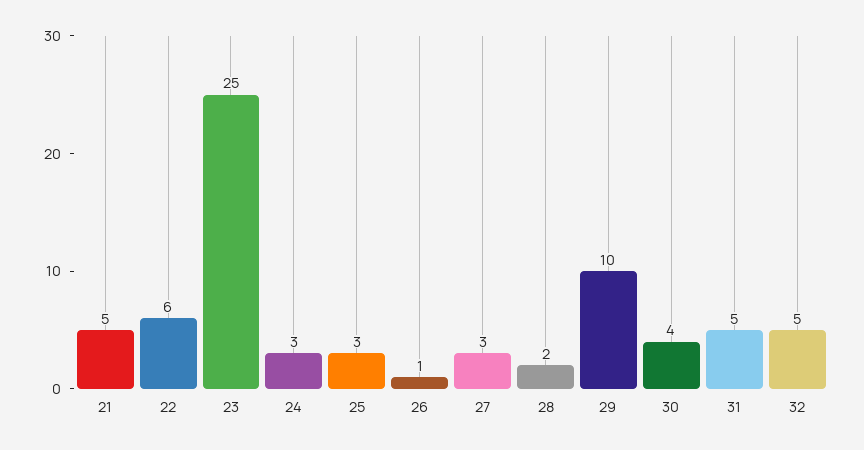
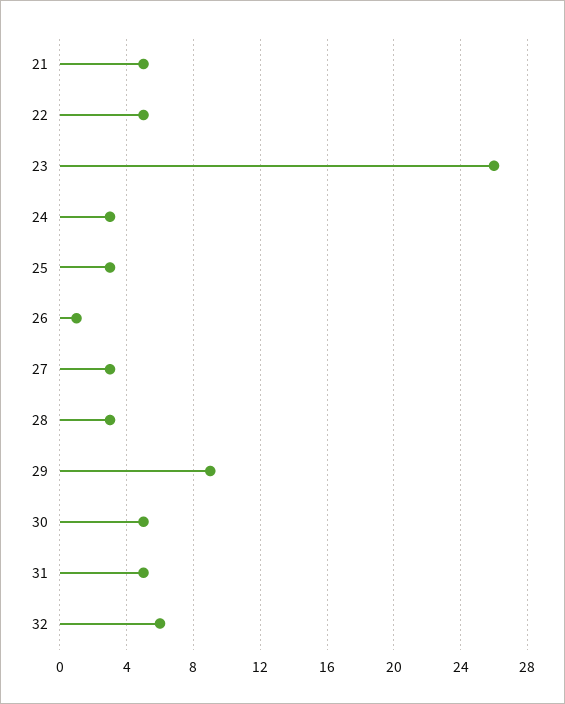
  {
    "21": 5,
-   "22": 6,
+   "22": 5,
-   "23": 25,
+   "23": 26,
    "24": 3,
    "25": 3,
    "26": 1,
    "27": 3,
-   "28": 2,
+   "28": 3,
-   "29": 10,
+   "29": 9,
-   "30": 4,
+   "30": 5,
    "31": 5,
-   "32": 5
+   "32": 6
  }

